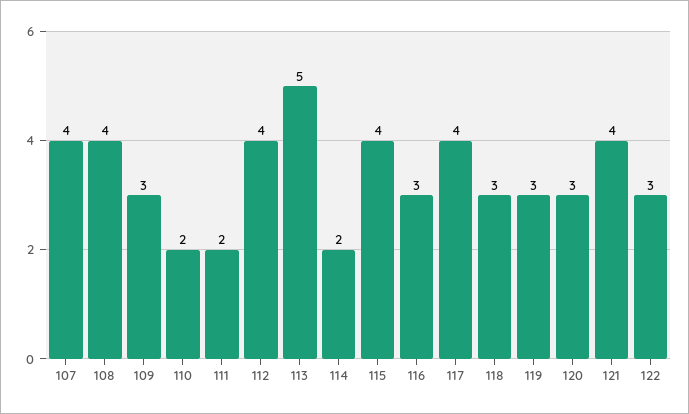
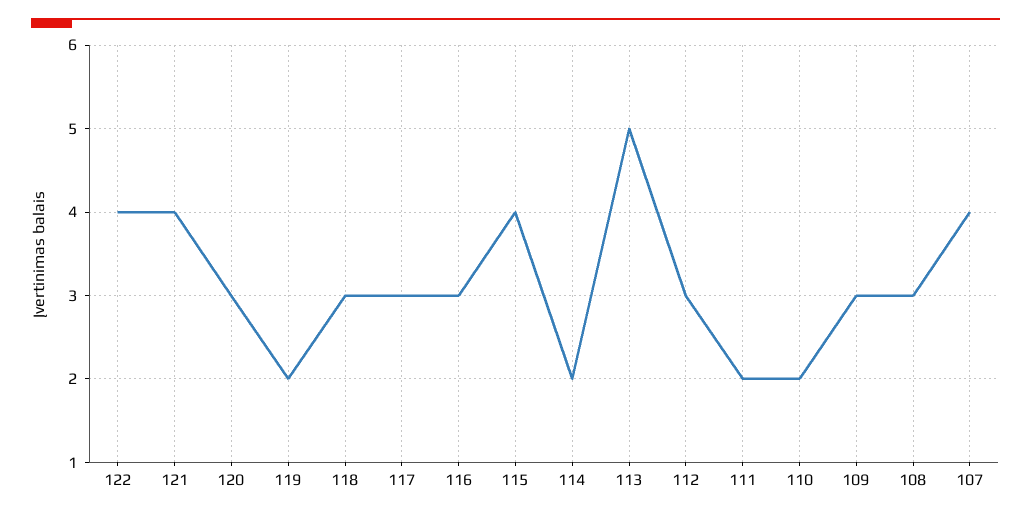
  {
    "107": 4,
-   "108": 4,
+   "108": 3,
    "109": 3,
    "110": 2,
    "111": 2,
-   "112": 4,
+   "112": 3,
    "113": 5,
    "114": 2,
    "115": 4,
    "116": 3,
-   "117": 4,
+   "117": 3,
    "118": 3,
-   "119": 3,
+   "119": 2,
    "120": 3,
    "121": 4,
-   "122": 3
+   "122": 4
  }

